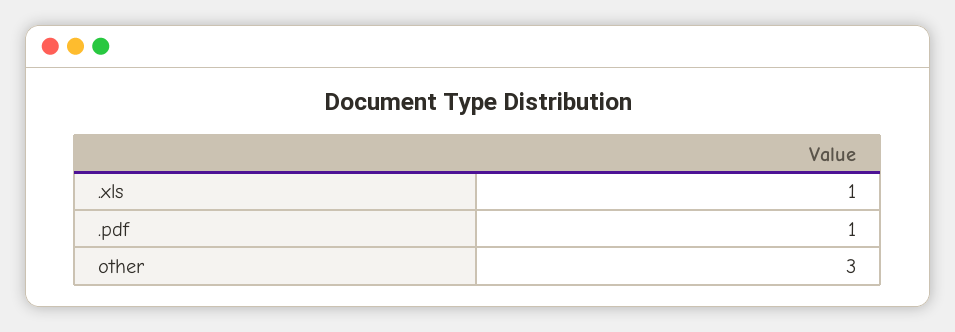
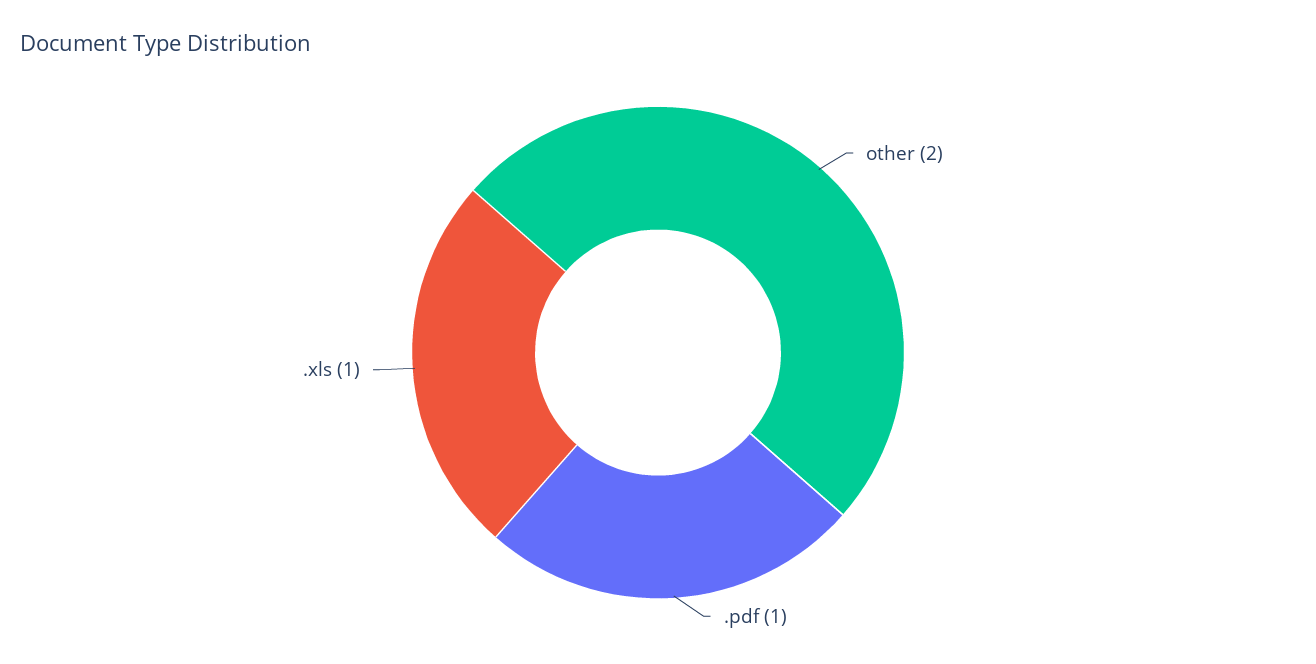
  {
    ".xls": 1,
    ".pdf": 1,
-   "other": 3
+   "other": 2
  }

